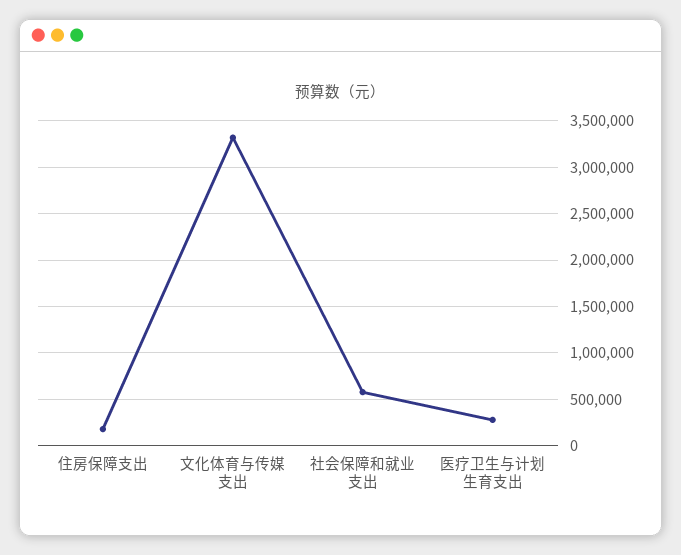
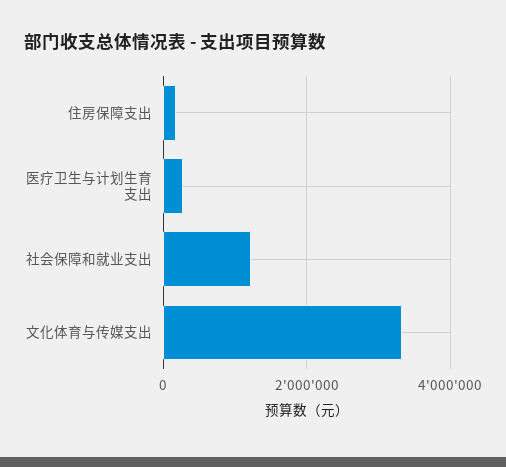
  {
    "住房保障支出": 200000,
    "文化体育与传媒支出": 3300000,
-   "社会保障和就业支出": 600000,
+   "社会保障和就业支出": 1200000,
    "医疗卫生与计划生育支出": 300000
  }

